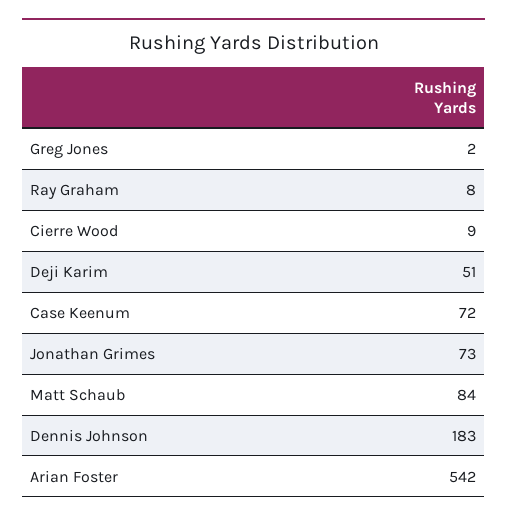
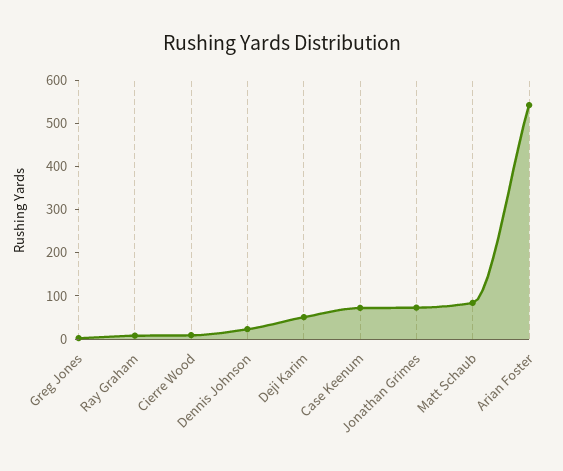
  {
    "Greg Jones": 2,
    "Ray Graham": 8,
    "Cierre Wood": 9,
    "Deji Karim": 51,
    "Case Keenum": 72,
    "Jonathan Grimes": 73,
    "Matt Schaub": 84,
-   "Dennis Johnson": 183,
+   "Dennis Johnson": 20,
    "Arian Foster": 542
  }

